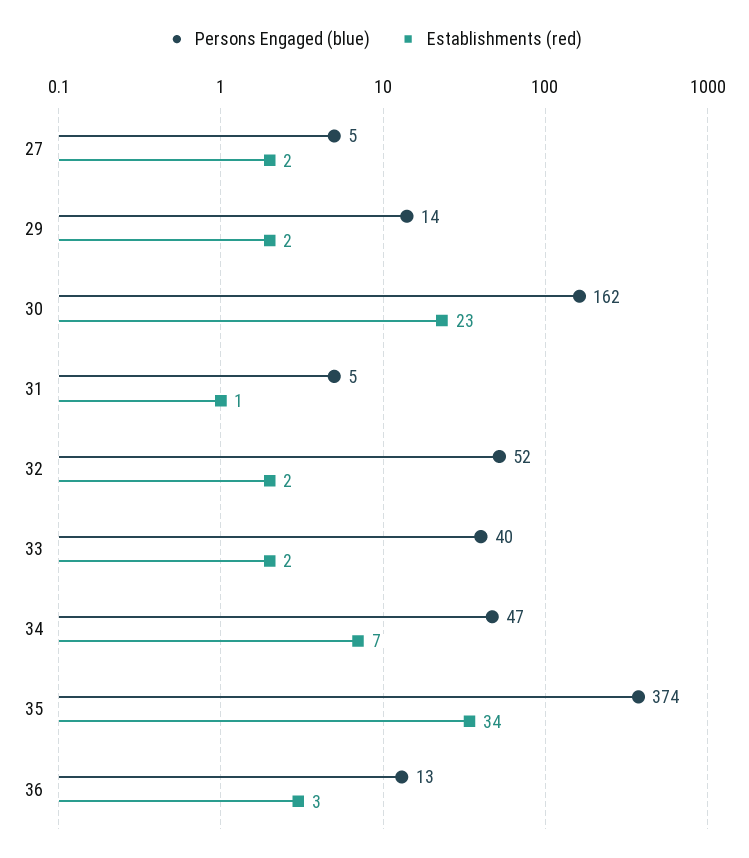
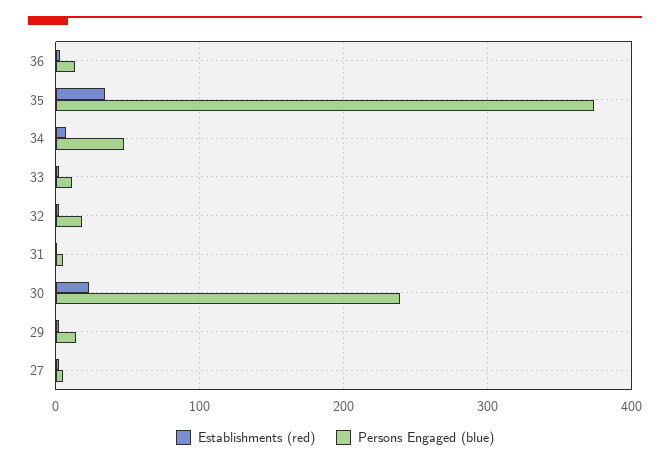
  {
    "Persons Engaged (blue)": {
      "27": 5,
      "29": 14,
-     "30": 162,
+     "30": 240,
      "31": 5,
-     "32": 52,
+     "32": 20,
-     "33": 40,
+     "33": 10,
      "34": 47,
      "35": 374,
      "36": 13
    },
    "Establishments (red)": {
      "27": 2,
      "29": 2,
      "30": 23,
      "31": 1,
      "32": 2,
      "33": 2,
      "34": 7,
      "35": 34,
      "36": 3
    }
  }

